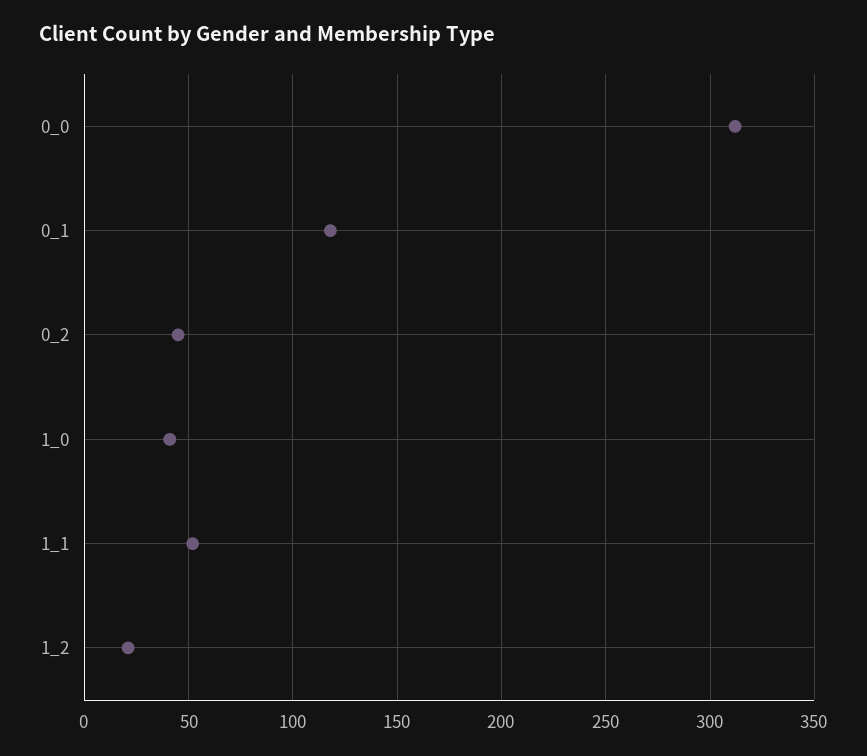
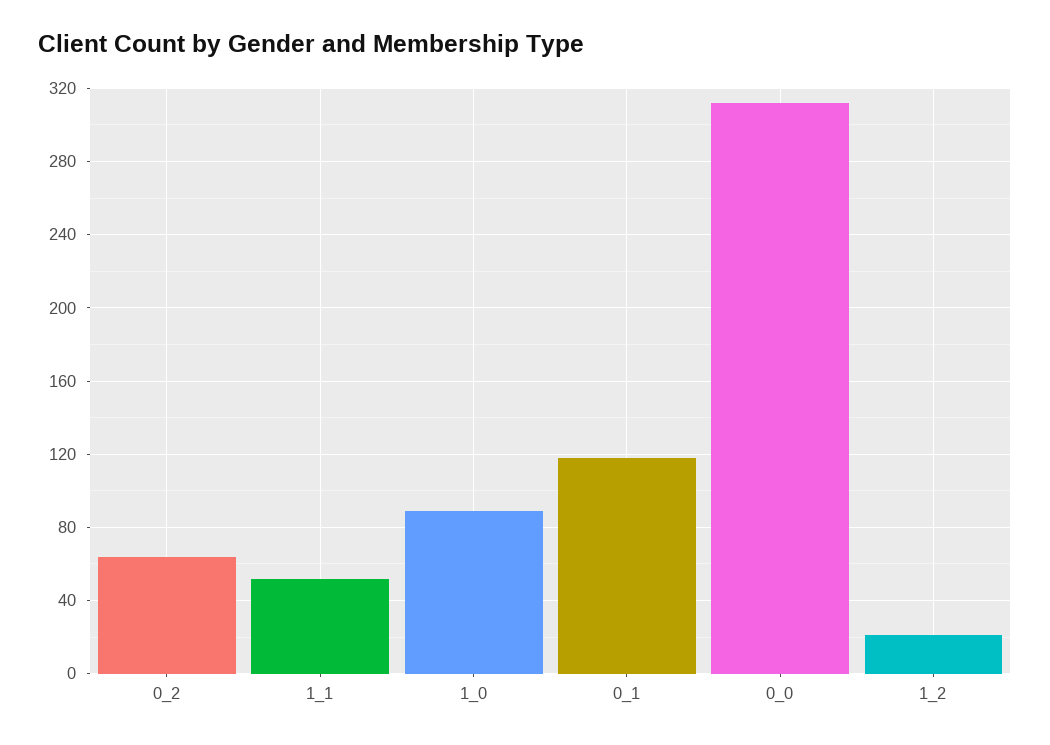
  {
    "0_0": 310,
    "0_1": 120,
-   "0_2": 45,
+   "0_2": 65,
-   "1_0": 40,
+   "1_0": 90,
    "1_1": 50,
    "1_2": 20
  }

